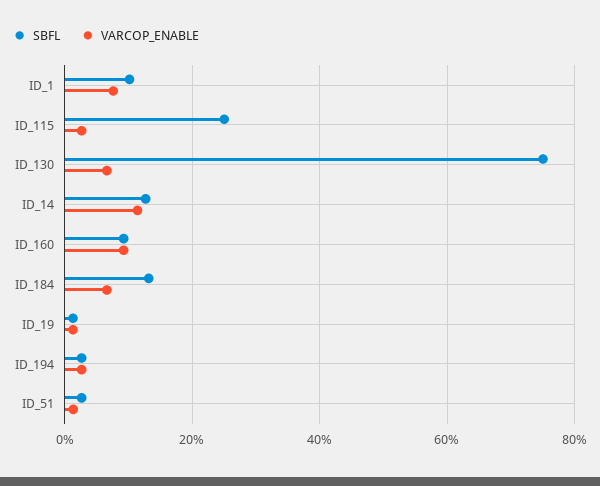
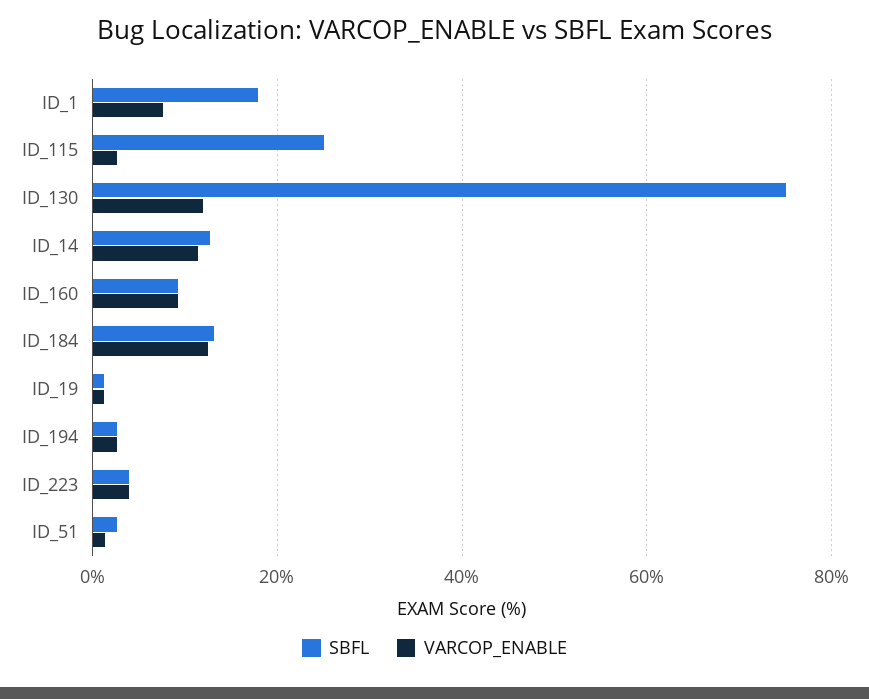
  {
    "SBFL": {
-     "ID_1": 10,
+     "ID_1": 18,
      "ID_115": 26,
      "ID_130": 76,
      "ID_14": 12,
      "ID_160": 10,
      "ID_184": 14,
      "ID_19": 2,
      "ID_194": 2,
-     "ID_51": 2
+     "ID_51": 2,
+     "ID_223": 4
    },
    "VARCOP_ENABLE": {
      "ID_1": 8,
      "ID_115": 2,
-     "ID_130": 6,
+     "ID_130": 12,
      "ID_14": 12,
      "ID_160": 10,
-     "ID_184": 6,
+     "ID_184": 12,
      "ID_19": 2,
      "ID_194": 2,
-     "ID_51": 2
+     "ID_51": 2,
+     "ID_223": 4
    }
  }

